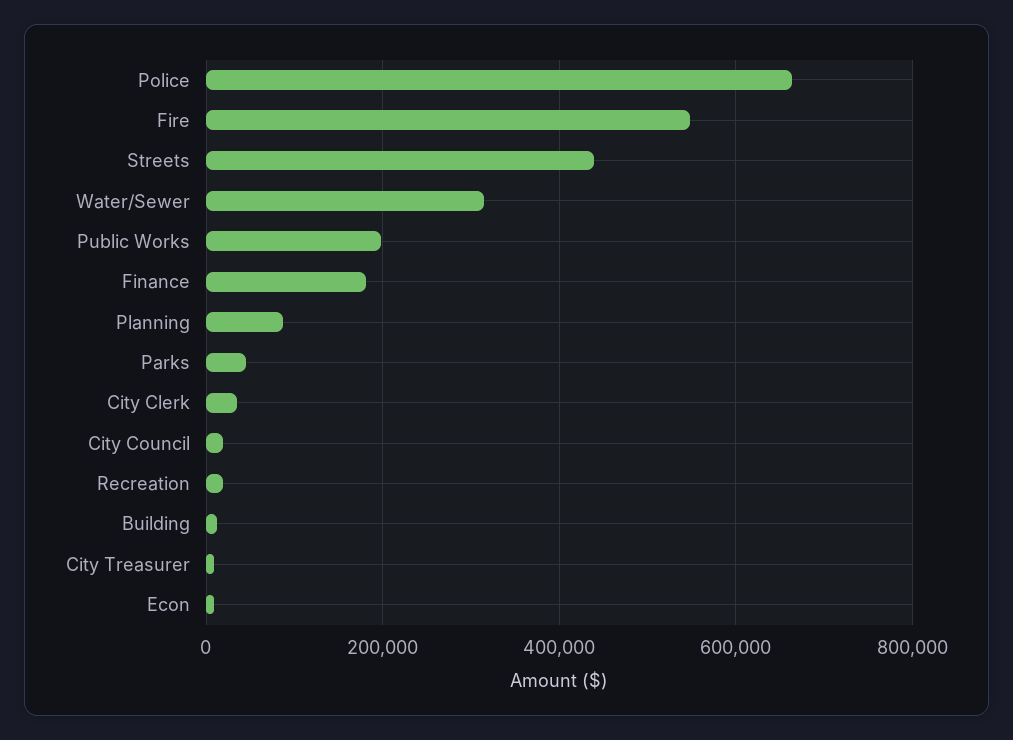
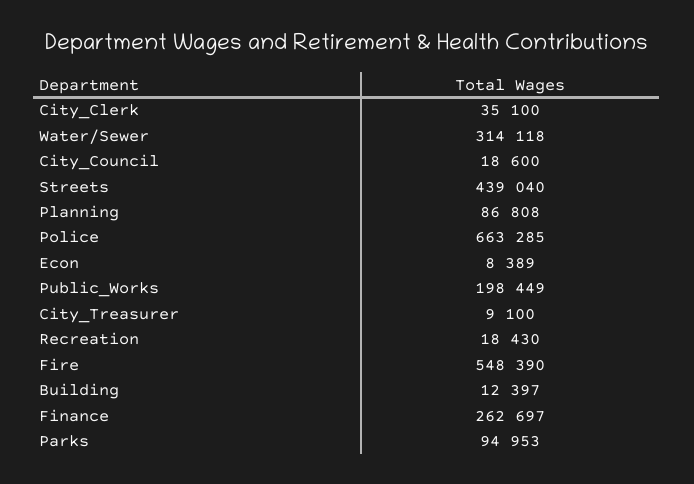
  {
    "Police": 663285,
    "Fire": 548390,
    "Streets": 439040,
    "Water/Sewer": 314118,
    "Public Works": 198449,
-   "Finance": 180000,
+   "Finance": 262697,
    "Planning": 86808,
-   "Parks": 40000,
+   "Parks": 94953,
    "City Clerk": 35100,
    "City Council": 18600,
    "Recreation": 18430,
    "Building": 12397,
    "City Treasurer": 9100,
    "Econ": 8389
  }

